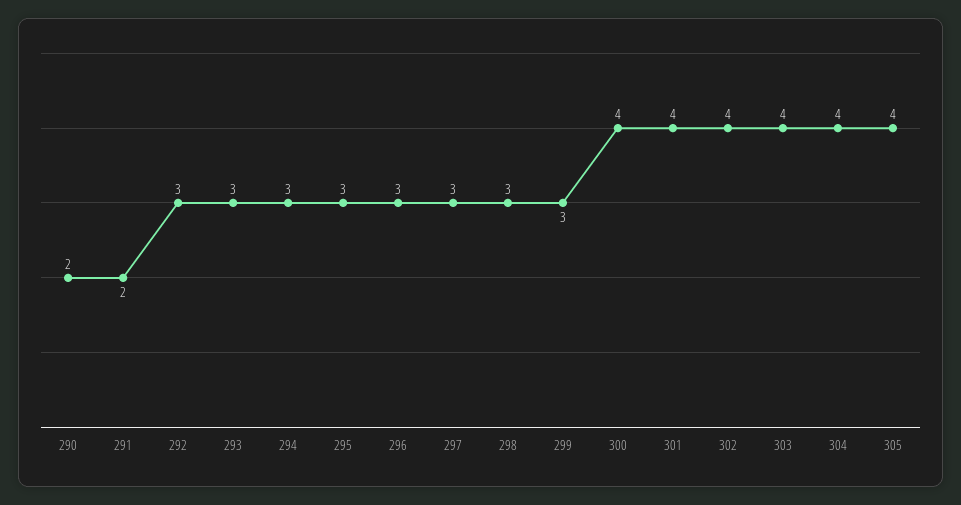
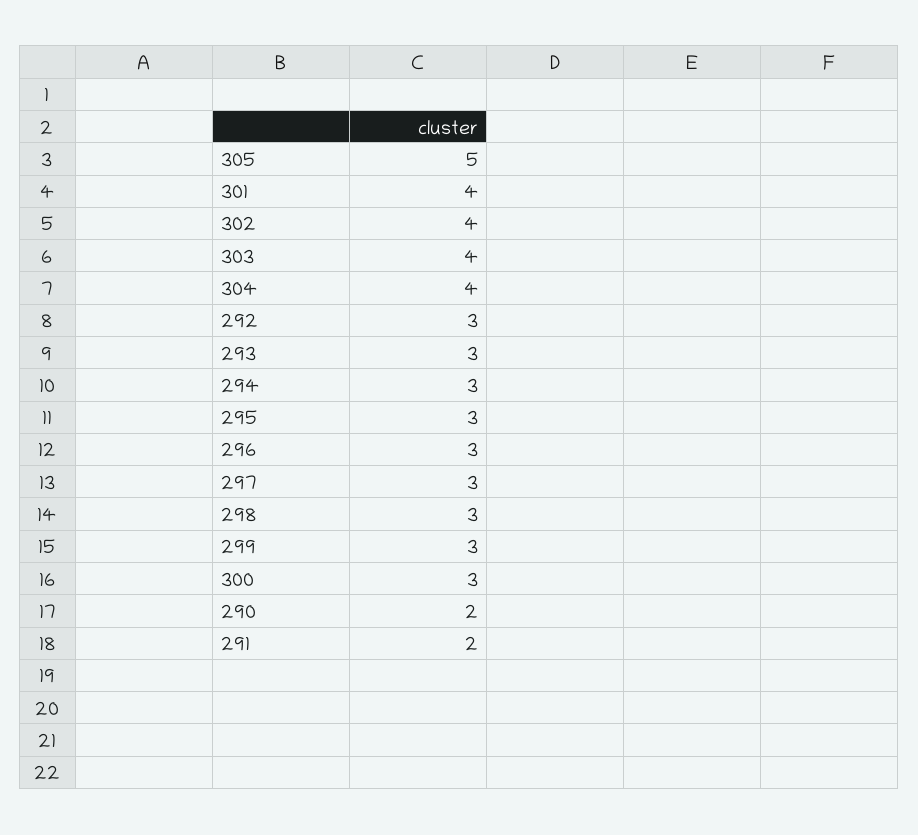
  {
    "290": 2,
    "291": 2,
    "292": 3,
    "293": 3,
    "294": 3,
    "295": 3,
    "296": 3,
    "297": 3,
    "298": 3,
    "299": 3,
-   "300": 4,
+   "300": 3,
    "301": 4,
    "302": 4,
    "303": 4,
    "304": 4,
-   "305": 4
+   "305": 5
  }

